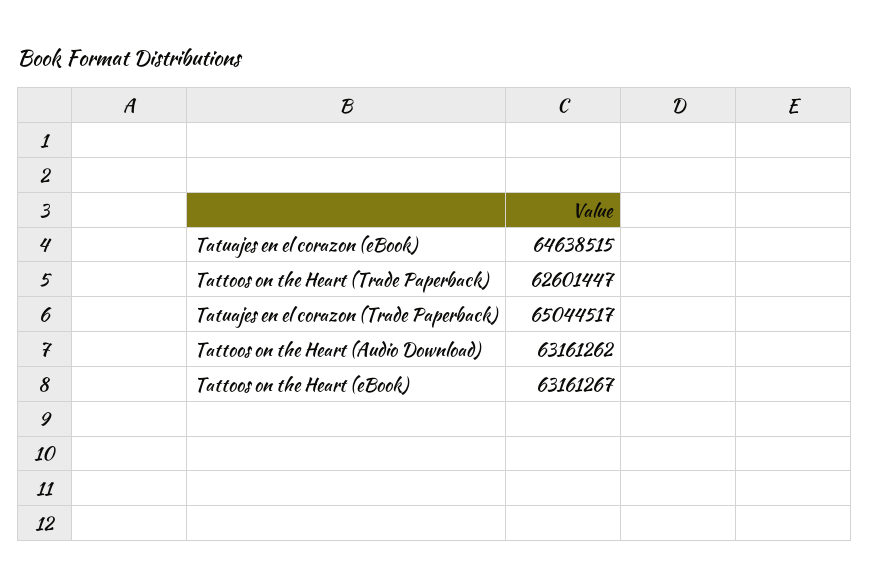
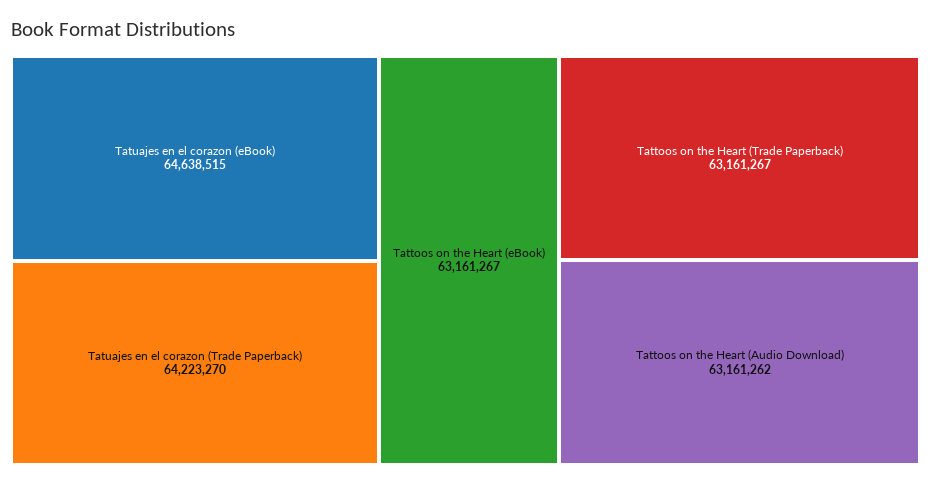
  {
    "Tatuajes en el corazon (eBook)": 64638515,
-   "Tattoos on the Heart (Trade Paperback)": 62601447,
+   "Tattoos on the Heart (Trade Paperback)": 63161267,
-   "Tatuajes en el corazon (Trade Paperback)": 65044517,
+   "Tatuajes en el corazon (Trade Paperback)": 64223270,
    "Tattoos on the Heart (Audio Download)": 63161262,
    "Tattoos on the Heart (eBook)": 63161267
  }

